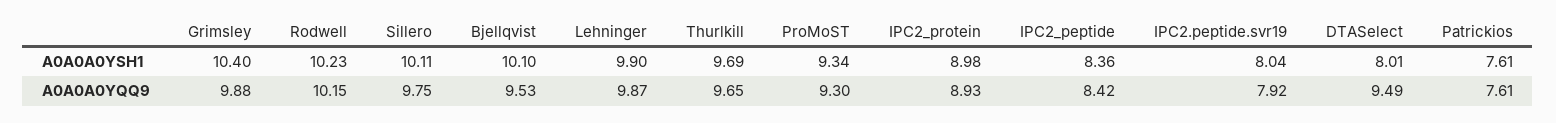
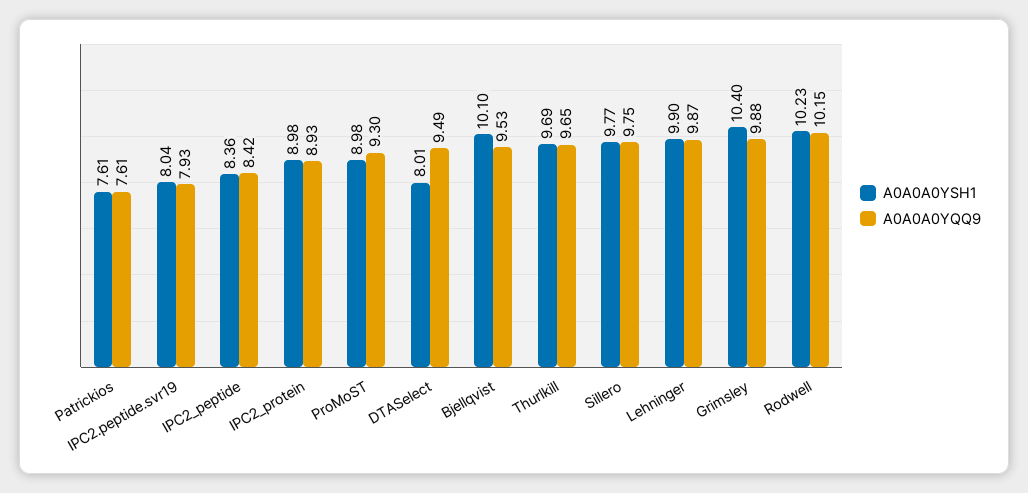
  {
    "A0A0A0YSH1": {
      "Grimsley": 10.4,
      "Rodwell": 10.23,
-     "Sillero": 10.11,
+     "Sillero": 9.77,
      "Bjellqvist": 10.1,
      "Lehninger": 9.9,
      "Thurlkill": 9.69,
-     "ProMoST": 9.34,
+     "ProMoST": 8.98,
      "IPC2_protein": 8.98,
      "IPC2_peptide": 8.36,
      "IPC2.peptide.svr19": 8.04,
      "DTASelect": 8.01,
      "Patrickios": 7.61
    },
    "A0A0A0YQQ9": {
      "Grimsley": 9.88,
      "Rodwell": 10.15,
      "Sillero": 9.75,
      "Bjellqvist": 9.53,
      "Lehninger": 9.87,
      "Thurlkill": 9.65,
      "ProMoST": 9.3,
      "IPC2_protein": 8.93,
      "IPC2_peptide": 8.42,
-     "IPC2.peptide.svr19": 7.92,
+     "IPC2.peptide.svr19": 7.93,
      "DTASelect": 9.49,
      "Patrickios": 7.61
    }
  }

